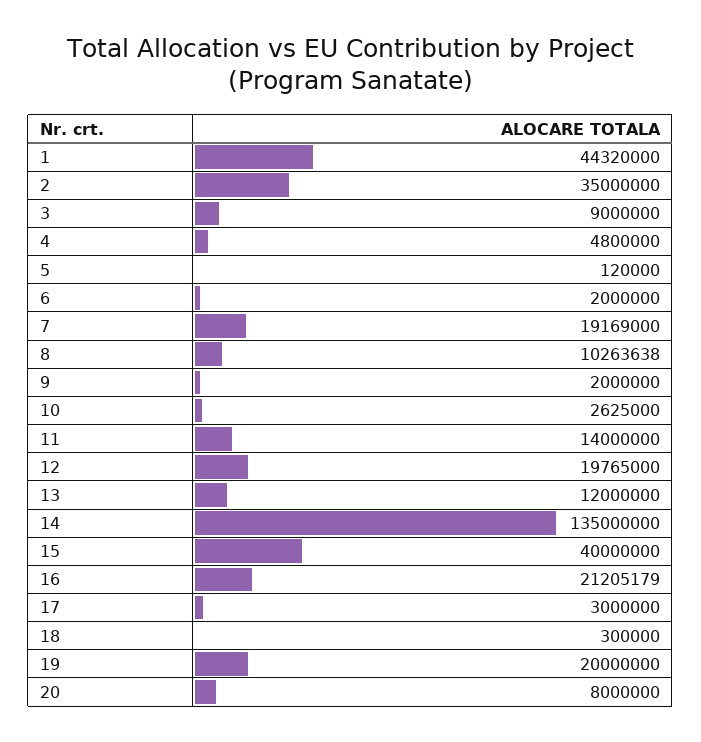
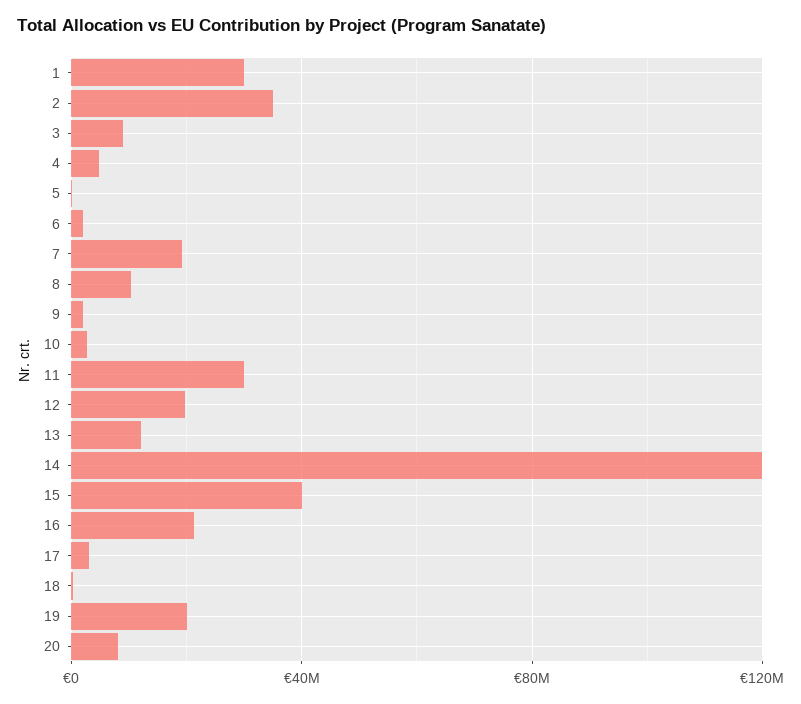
  {
-   "1": 44320000,
+   "1": 30000000,
    "2": 35000000,
    "3": 9000000,
    "4": 4800000,
    "5": 120000,
    "6": 2000000,
    "7": 19169000,
    "8": 10263638,
    "9": 2000000,
    "10": 2625000,
-   "11": 14000000,
+   "11": 30000000,
    "12": 19765000,
    "13": 12000000,
-   "14": 135000000,
+   "14": 120000000,
    "15": 40000000,
    "16": 21205179,
    "17": 3000000,
    "18": 300000,
    "19": 20000000,
    "20": 8000000
  }

